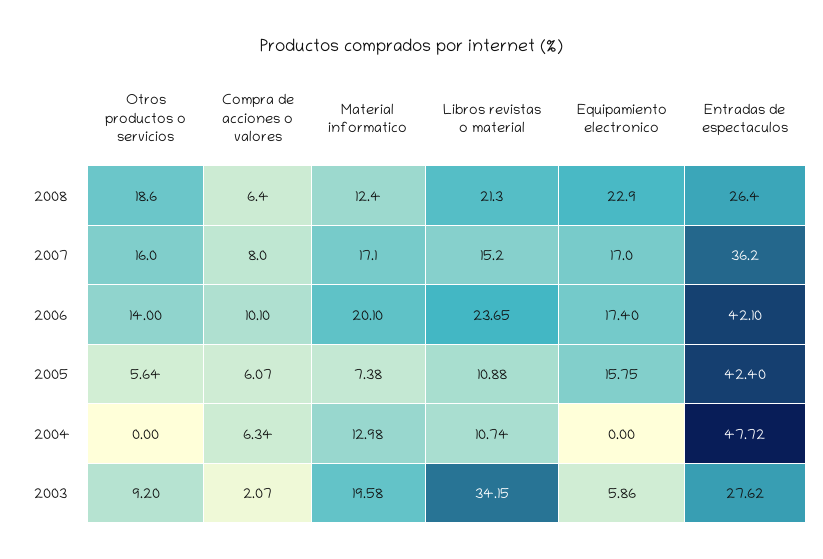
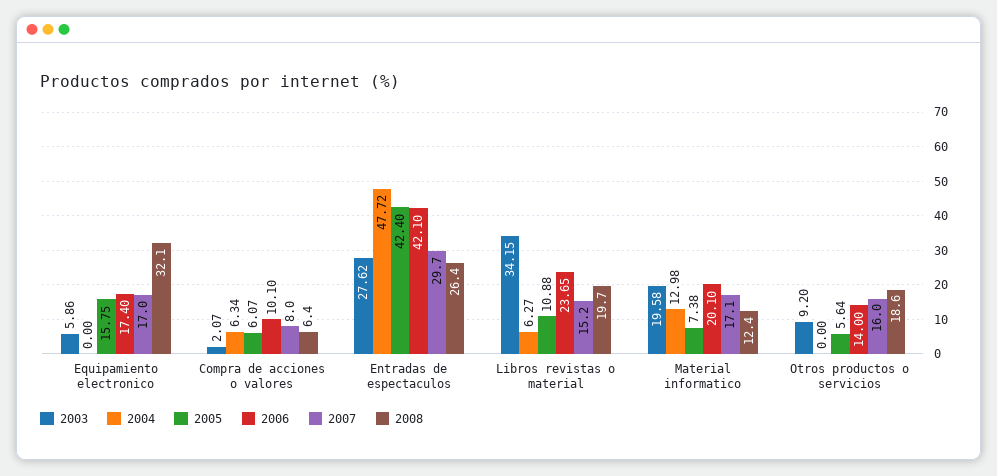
  {
    "2008": {
      "Otros productos o servicios": 18.6,
      "Compra de acciones o valores": 6.4,
      "Material informatico": 12.4,
-     "Libros revistas o material": 21.3,
+     "Libros revistas o material": 19.7,
-     "Equipamiento electronico": 22.9,
+     "Equipamiento electronico": 32.1,
      "Entradas de espectaculos": 26.4
    },
    "2007": {
      "Otros productos o servicios": 16,
      "Compra de acciones o valores": 8,
      "Material informatico": 17.1,
      "Libros revistas o material": 15.2,
      "Equipamiento electronico": 17,
-     "Entradas de espectaculos": 36.2
+     "Entradas de espectaculos": 29.7
    },
    "2006": {
      "Otros productos o servicios": 14,
      "Compra de acciones o valores": 10.1,
      "Material informatico": 20.1,
      "Libros revistas o material": 23.65,
      "Equipamiento electronico": 17.4,
      "Entradas de espectaculos": 42.1
    },
    "2005": {
      "Otros productos o servicios": 5.64,
      "Compra de acciones o valores": 6.07,
      "Material informatico": 7.38,
      "Libros revistas o material": 10.88,
      "Equipamiento electronico": 15.75,
      "Entradas de espectaculos": 42.4
    },
    "2004": {
      "Otros productos o servicios": 0,
      "Compra de acciones o valores": 6.34,
      "Material informatico": 12.98,
-     "Libros revistas o material": 10.74,
+     "Libros revistas o material": 6.27,
      "Equipamiento electronico": 0,
      "Entradas de espectaculos": 47.72
    },
    "2003": {
      "Otros productos o servicios": 9.2,
      "Compra de acciones o valores": 2.07,
      "Material informatico": 19.58,
      "Libros revistas o material": 34.15,
      "Equipamiento electronico": 5.86,
      "Entradas de espectaculos": 27.62
    }
  }

